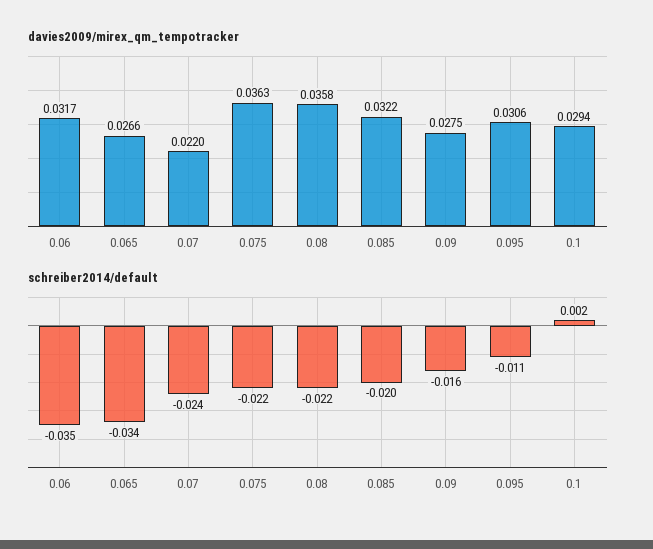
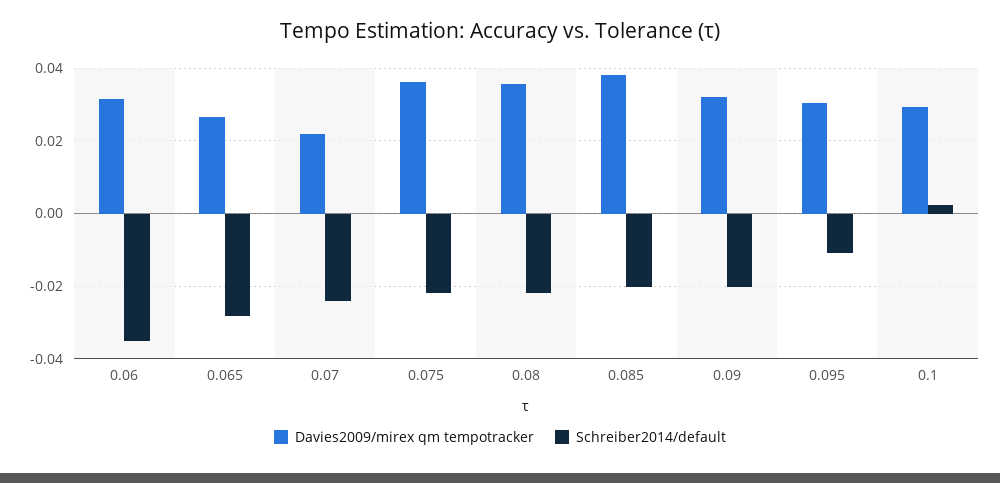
  {
    "davies2009/mirex_qm_tempotracker": {
      "0.06": 0.0317,
      "0.065": 0.0266,
      "0.07": 0.022,
      "0.075": 0.0363,
      "0.08": 0.0358,
-     "0.085": 0.0322,
+     "0.085": 0.038,
-     "0.09": 0.0275,
+     "0.09": 0.032,
      "0.095": 0.0306,
      "0.1": 0.0294
    },
    "schreiber2014/default": {
      "0.06": -0.035,
-     "0.065": -0.034,
+     "0.065": -0.028,
      "0.07": -0.024,
      "0.075": -0.022,
      "0.08": -0.022,
      "0.085": -0.02,
-     "0.09": -0.016,
+     "0.09": -0.02,
      "0.095": -0.011,
      "0.1": 0.002
    }
  }

